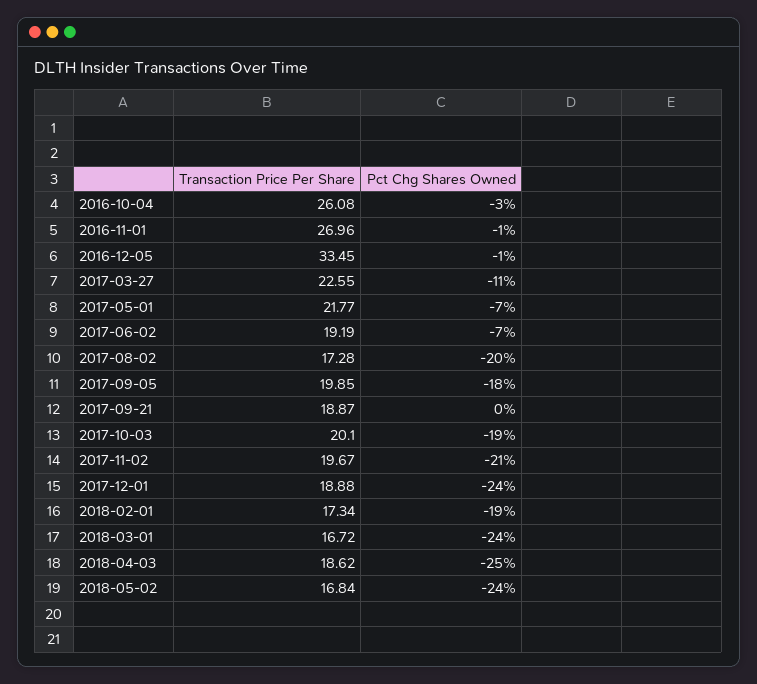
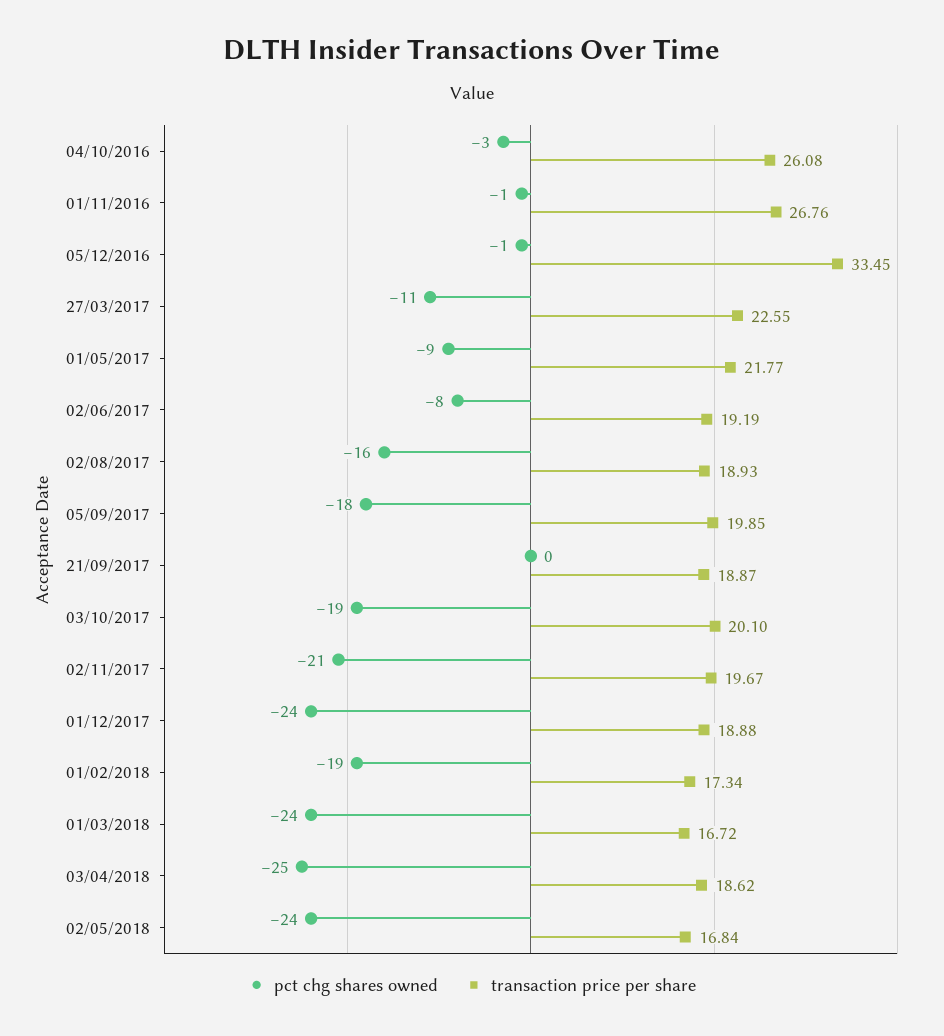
  {
    "Transaction Price Per Share": {
      "2016-10-04": 26.08,
-     "2016-11-01": 26.96,
+     "2016-11-01": 26.76,
      "2016-12-05": 33.45,
      "2017-03-27": 22.55,
      "2017-05-01": 21.77,
      "2017-06-02": 19.19,
-     "2017-08-02": 17.28,
+     "2017-08-02": 18.93,
      "2017-09-05": 19.85,
      "2017-09-21": 18.87,
      "2017-10-03": 20.1,
      "2017-11-02": 19.67,
      "2017-12-01": 18.88,
      "2018-02-01": 17.34,
      "2018-03-01": 16.72,
      "2018-04-03": 18.62,
      "2018-05-02": 16.84
    },
    "Pct Chg Shares Owned": {
      "2016-10-04": -3,
      "2016-11-01": -1,
      "2016-12-05": -1,
      "2017-03-27": -11,
-     "2017-05-01": -7,
+     "2017-05-01": -9,
-     "2017-06-02": -7,
+     "2017-06-02": -8,
-     "2017-08-02": -20,
+     "2017-08-02": -16,
      "2017-09-05": -18,
      "2017-09-21": 0,
      "2017-10-03": -19,
      "2017-11-02": -21,
      "2017-12-01": -24,
      "2018-02-01": -19,
      "2018-03-01": -24,
      "2018-04-03": -25,
      "2018-05-02": -24
    }
  }

